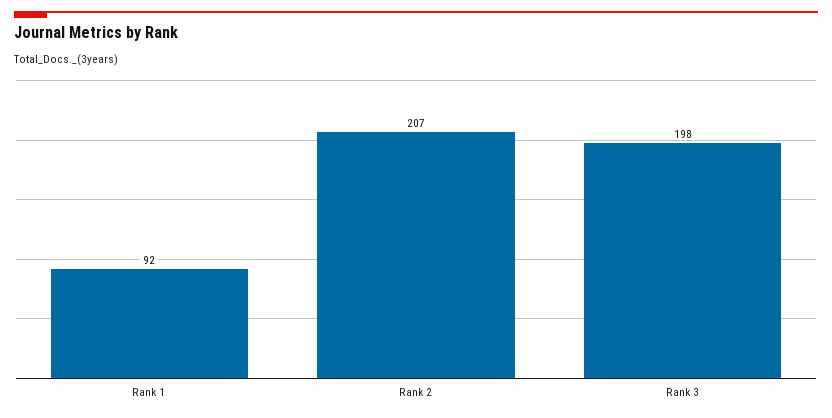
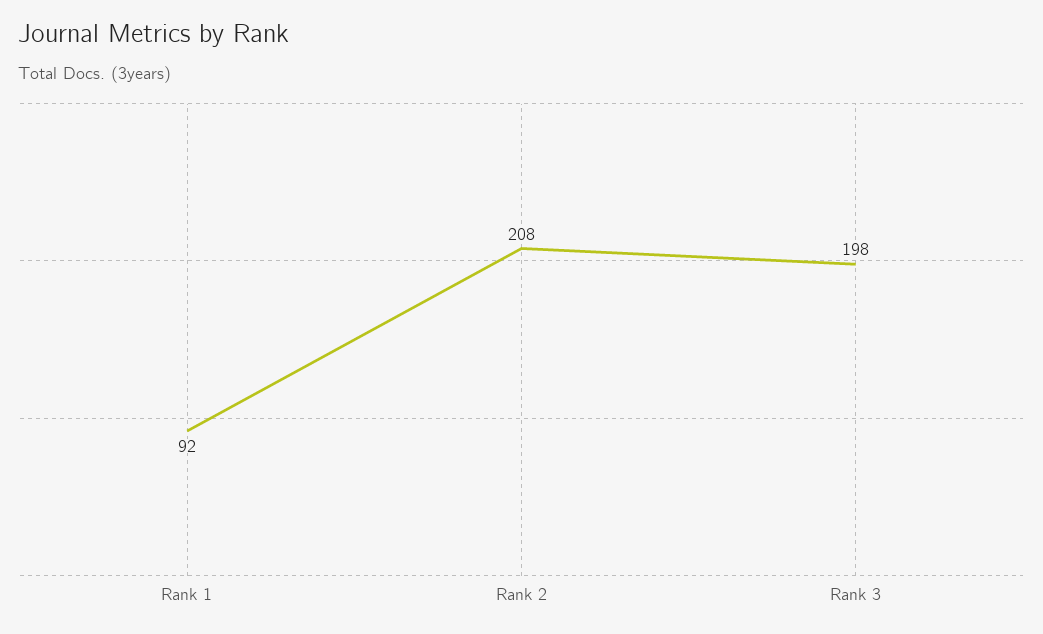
  {
    "Rank 1": 92,
-   "Rank 2": 207,
+   "Rank 2": 208,
    "Rank 3": 198
  }

